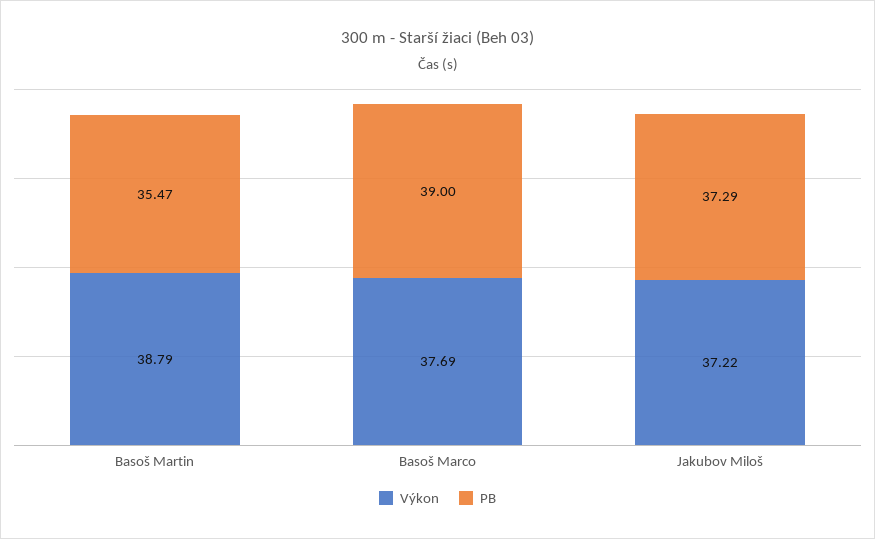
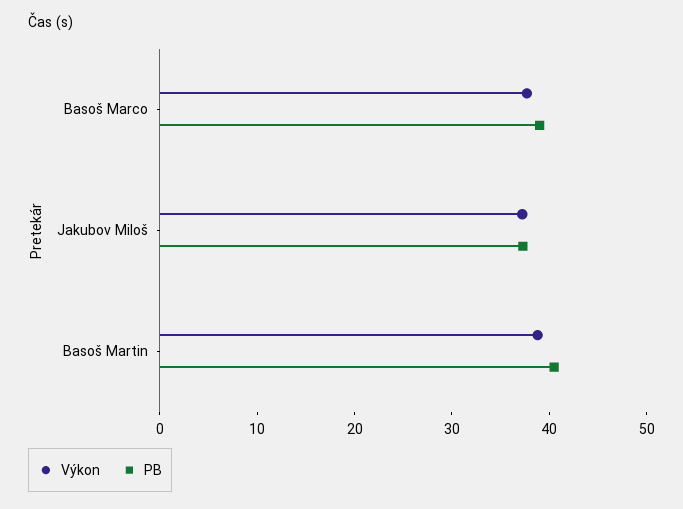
  {
    "Výkon": {
      "Basoš Martin": 38.79,
      "Basoš Marco": 37.69,
      "Jakubov Miloš": 37.22
    },
    "PB": {
-     "Basoš Martin": 35.47,
+     "Basoš Martin": 40,
      "Basoš Marco": 39,
      "Jakubov Miloš": 37.29
    }
  }

